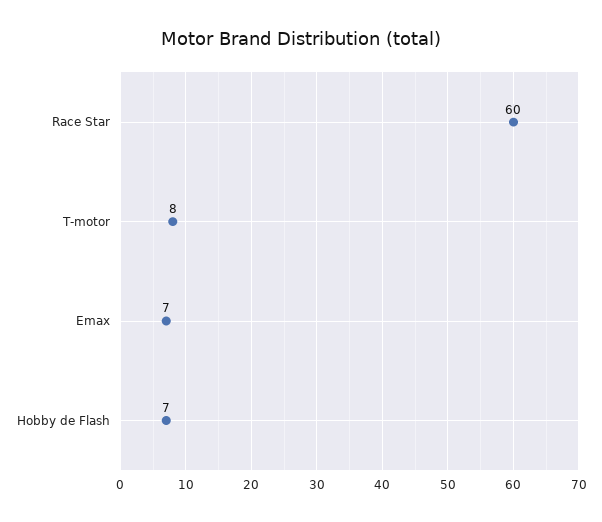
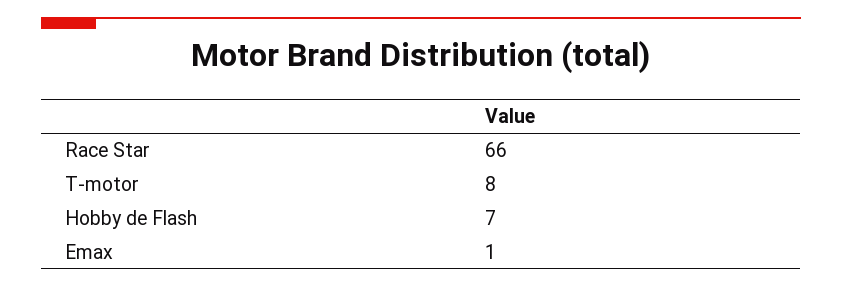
  {
-   "Race Star": 60,
+   "Race Star": 66,
    "T-motor": 8,
-   "Emax": 7,
+   "Emax": 1,
    "Hobby de Flash": 7
  }

